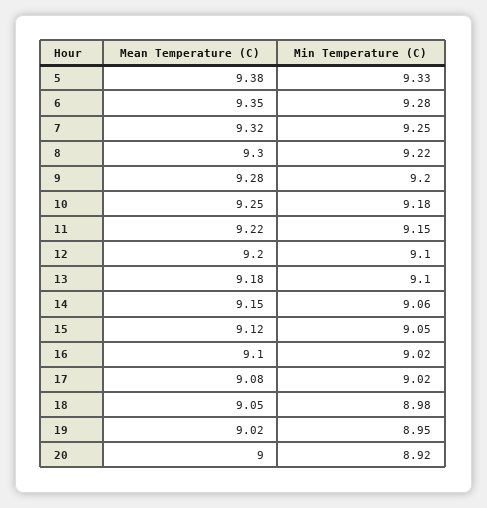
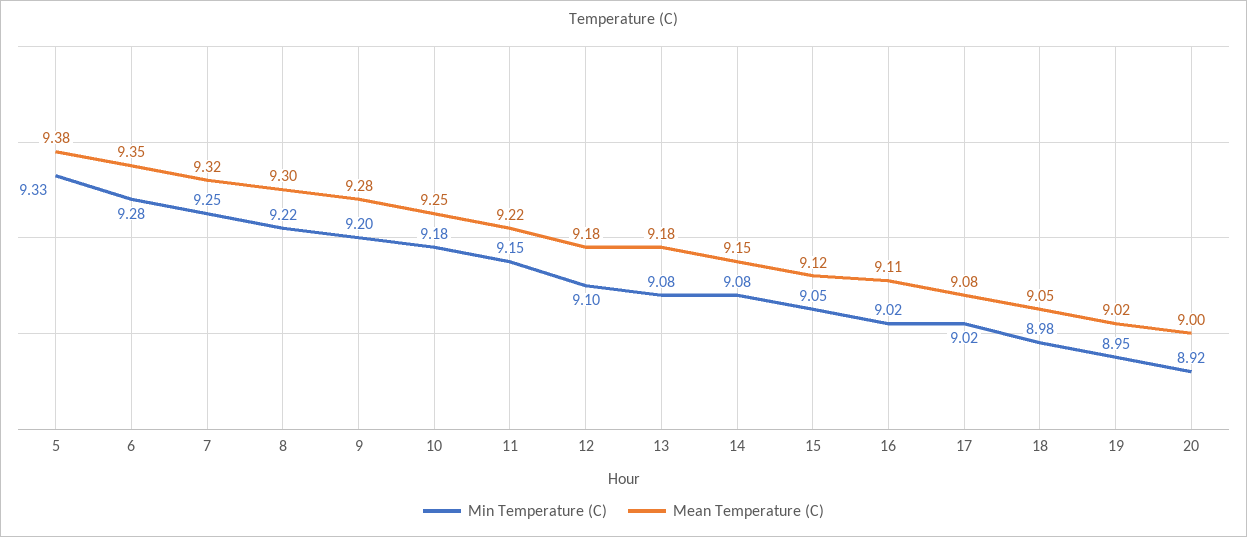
  {
    "Mean Temperature (C)": {
      "5": 9.38,
      "6": 9.35,
      "7": 9.32,
      "8": 9.3,
      "9": 9.28,
      "10": 9.25,
      "11": 9.22,
-     "12": 9.2,
+     "12": 9.18,
      "13": 9.18,
      "14": 9.15,
      "15": 9.12,
-     "16": 9.1,
+     "16": 9.11,
      "17": 9.08,
      "18": 9.05,
      "19": 9.02,
      "20": 9
    },
    "Min Temperature (C)": {
      "5": 9.33,
      "6": 9.28,
      "7": 9.25,
      "8": 9.22,
      "9": 9.2,
      "10": 9.18,
      "11": 9.15,
      "12": 9.1,
-     "13": 9.1,
+     "13": 9.08,
-     "14": 9.06,
+     "14": 9.08,
      "15": 9.05,
      "16": 9.02,
      "17": 9.02,
      "18": 8.98,
      "19": 8.95,
      "20": 8.92
    }
  }

